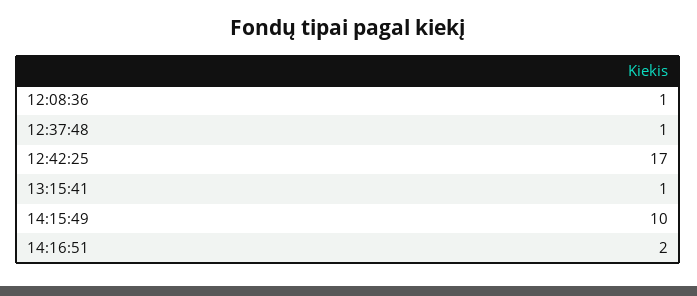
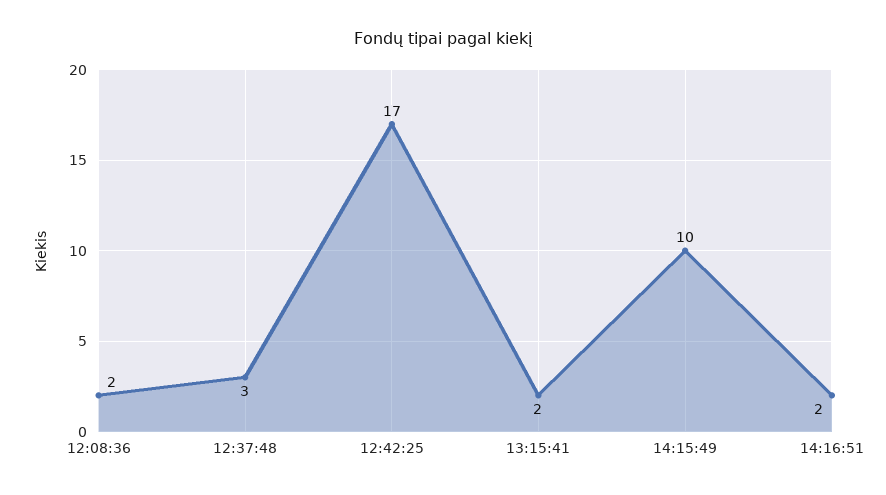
  {
-   "12:08:36": 1,
+   "12:08:36": 2,
-   "12:37:48": 1,
+   "12:37:48": 3,
    "12:42:25": 17,
-   "13:15:41": 1,
+   "13:15:41": 2,
    "14:15:49": 10,
    "14:16:51": 2
  }

